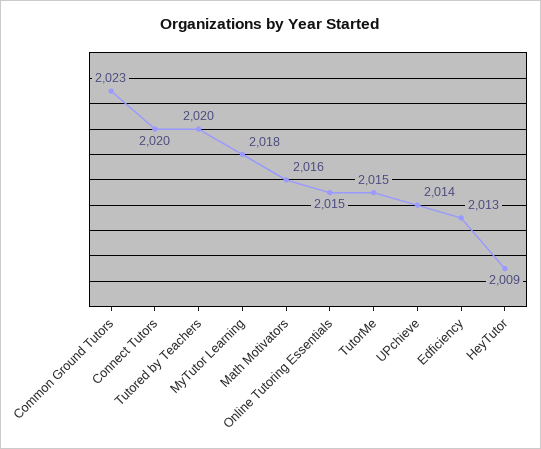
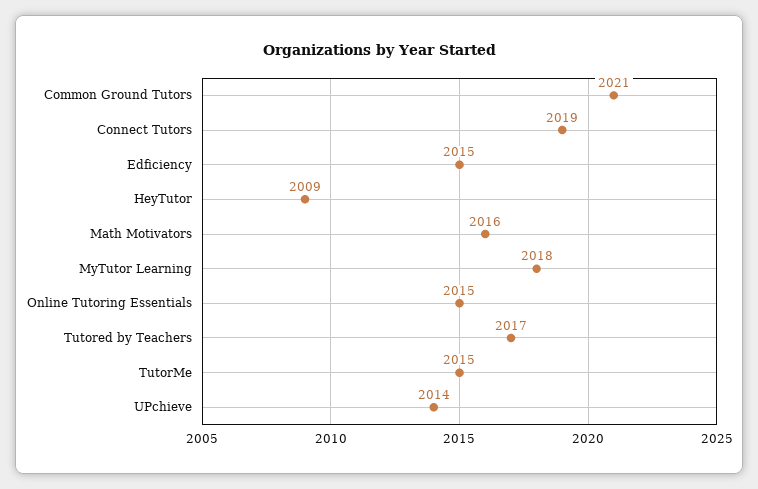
  {
-   "Common Ground Tutors": 2023,
+   "Common Ground Tutors": 2021,
-   "Connect Tutors": 2020,
+   "Connect Tutors": 2019,
-   "Tutored by Teachers": 2020,
+   "Tutored by Teachers": 2017,
    "MyTutor Learning": 2018,
    "Math Motivators": 2016,
    "Online Tutoring Essentials": 2015,
    "TutorMe": 2015,
    "UPchieve": 2014,
-   "Edficiency": 2013,
+   "Edficiency": 2015,
    "HeyTutor": 2009
  }

